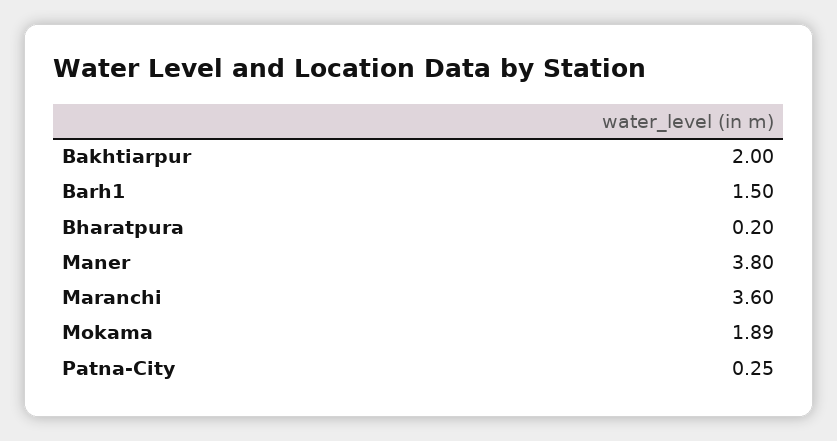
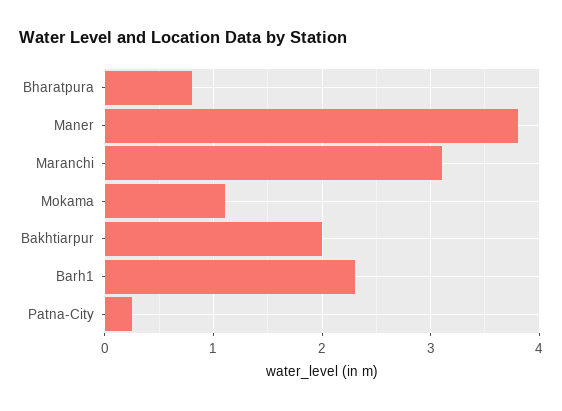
  {
    "Bakhtiarpur": 2,
-   "Barh1": 1.5,
+   "Barh1": 2.3,
-   "Bharatpura": 0.2,
+   "Bharatpura": 0.8,
    "Maner": 3.8,
-   "Maranchi": 3.6,
+   "Maranchi": 3.1,
-   "Mokama": 1.89,
+   "Mokama": 1.1,
    "Patna-City": 0.25
  }

